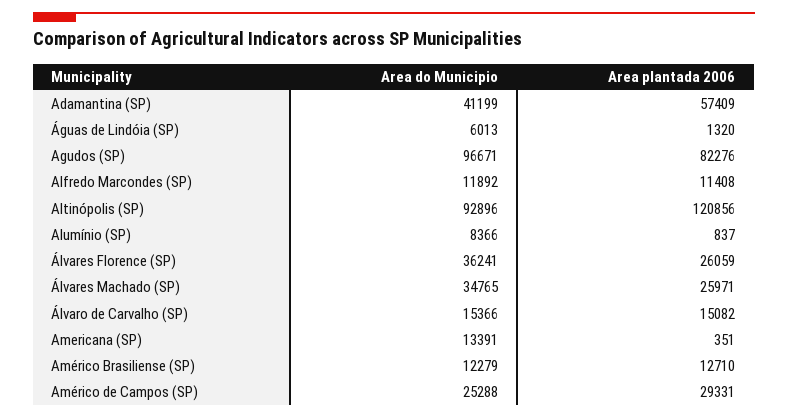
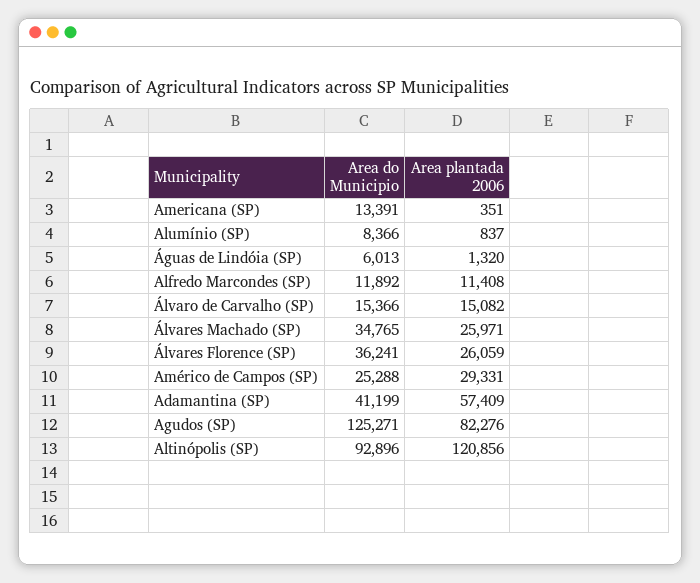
  {
    "Area do Municipio": {
      "Adamantina (SP)": 41199,
      "Águas de Lindóia (SP)": 6013,
-     "Agudos (SP)": 96671,
+     "Agudos (SP)": 125271,
      "Alfredo Marcondes (SP)": 11892,
      "Altinópolis (SP)": 92896,
      "Alumínio (SP)": 8366,
      "Álvares Florence (SP)": 36241,
      "Álvares Machado (SP)": 34765,
      "Álvaro de Carvalho (SP)": 15366,
      "Americana (SP)": 13391,
-     "Américo Brasiliense (SP)": 12279,
      "Américo de Campos (SP)": 25288
    },
    "Area plantada 2006": {
      "Adamantina (SP)": 57409,
      "Águas de Lindóia (SP)": 1320,
      "Agudos (SP)": 82276,
      "Alfredo Marcondes (SP)": 11408,
      "Altinópolis (SP)": 120856,
      "Alumínio (SP)": 837,
      "Álvares Florence (SP)": 26059,
      "Álvares Machado (SP)": 25971,
      "Álvaro de Carvalho (SP)": 15082,
      "Americana (SP)": 351,
-     "Américo Brasiliense (SP)": 12710,
      "Américo de Campos (SP)": 29331
    }
  }

